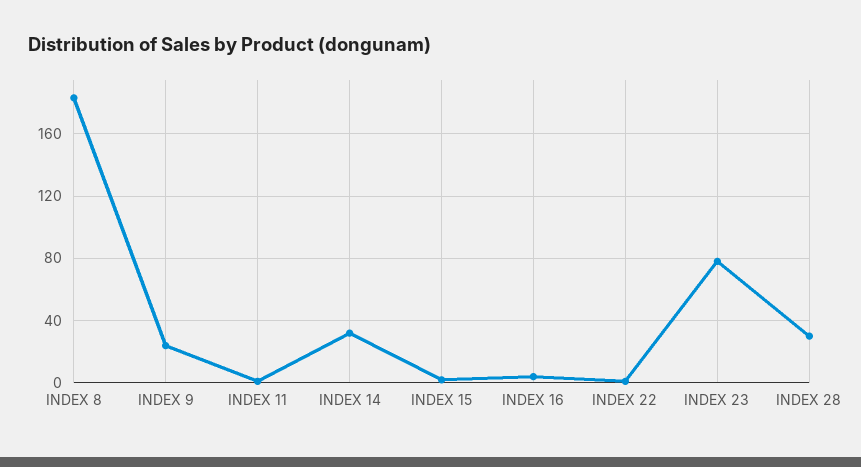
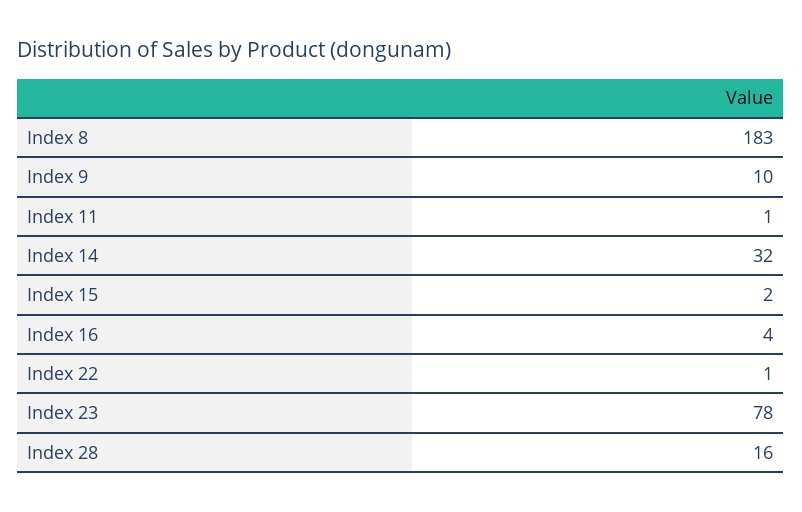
  {
    "INDEX 8": 183,
-   "INDEX 9": 25,
+   "INDEX 9": 10,
    "INDEX 11": 1,
    "INDEX 14": 32,
    "INDEX 15": 2,
    "INDEX 16": 4,
    "INDEX 22": 1,
    "INDEX 23": 78,
-   "INDEX 28": 30
+   "INDEX 28": 16
  }

